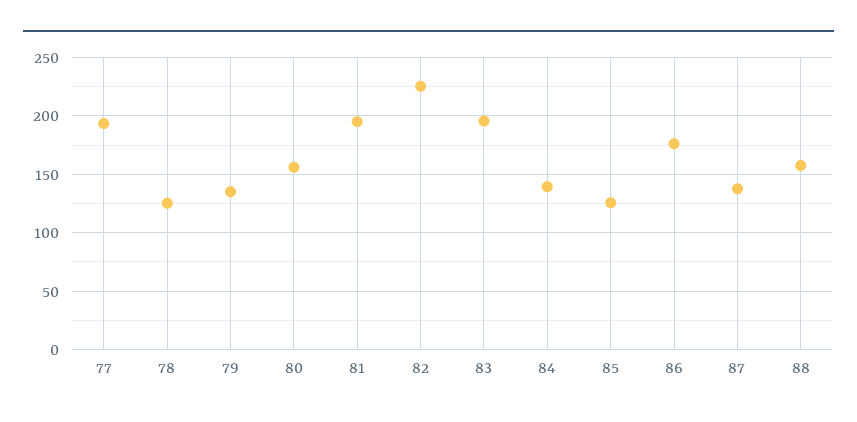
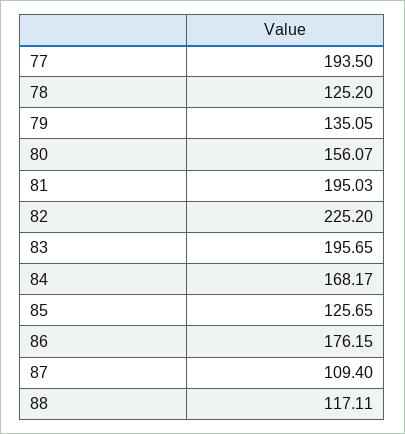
  {
    "77": 193.5,
    "78": 125.2,
    "79": 135.05,
    "80": 156.07,
    "81": 195.03,
    "82": 225.2,
    "83": 195.65,
-   "84": 140,
+   "84": 168.17,
    "85": 125.65,
    "86": 176.15,
-   "87": 140,
+   "87": 109.4,
-   "88": 160
+   "88": 117.11
  }

